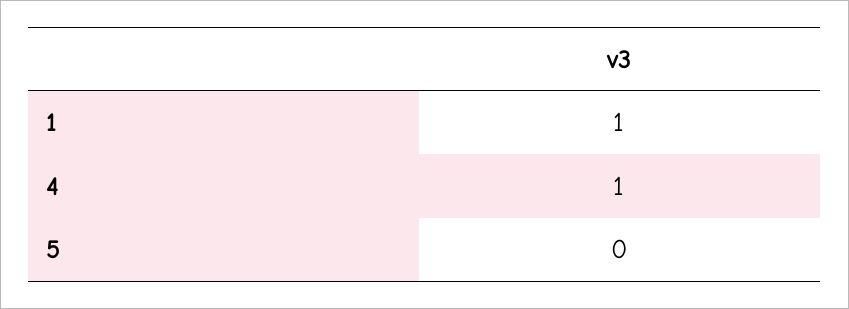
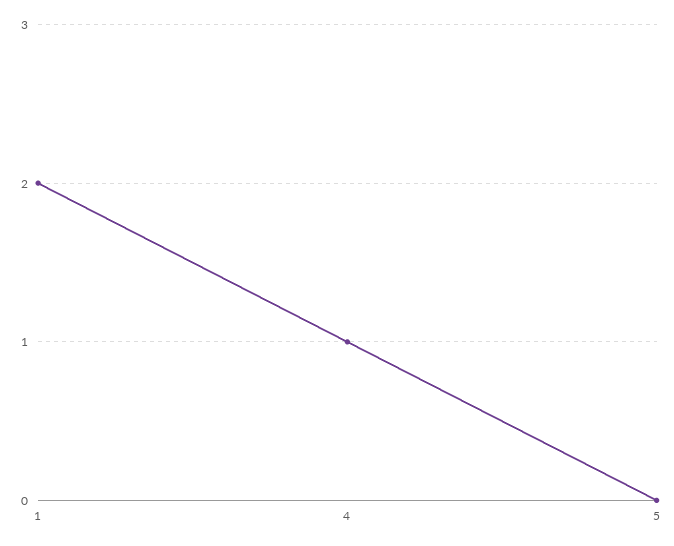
  {
-   "1": 1,
+   "1": 2,
    "4": 1,
    "5": 0
  }

